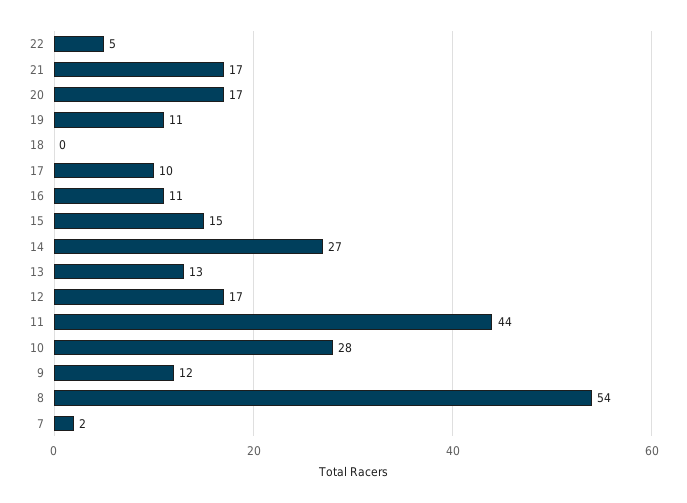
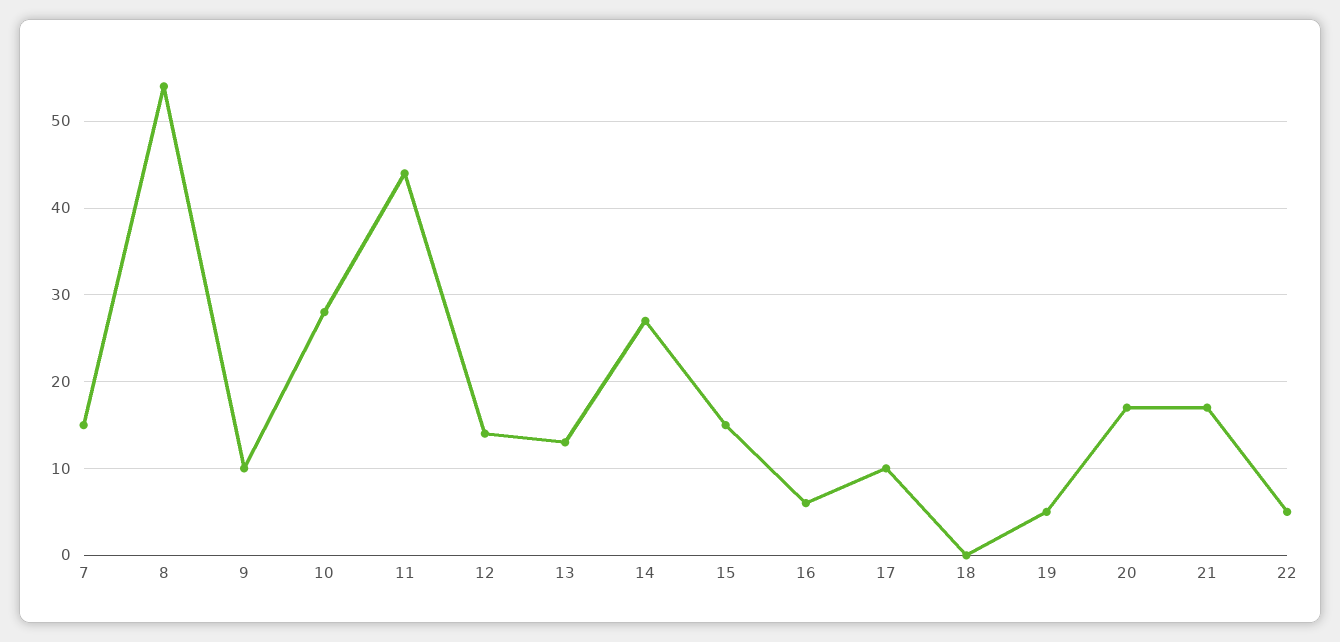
  {
    "22": 5,
    "21": 17,
    "20": 17,
-   "19": 11,
+   "19": 5,
    "18": 0,
    "17": 10,
-   "16": 11,
+   "16": 6,
    "15": 15,
    "14": 27,
    "13": 13,
-   "12": 17,
+   "12": 14,
    "11": 44,
    "10": 28,
-   "9": 12,
+   "9": 10,
    "8": 54,
-   "7": 2
+   "7": 15
  }

